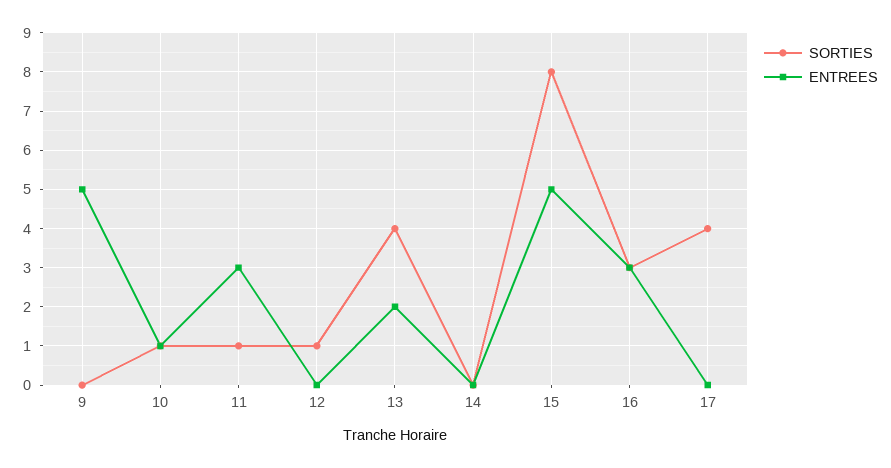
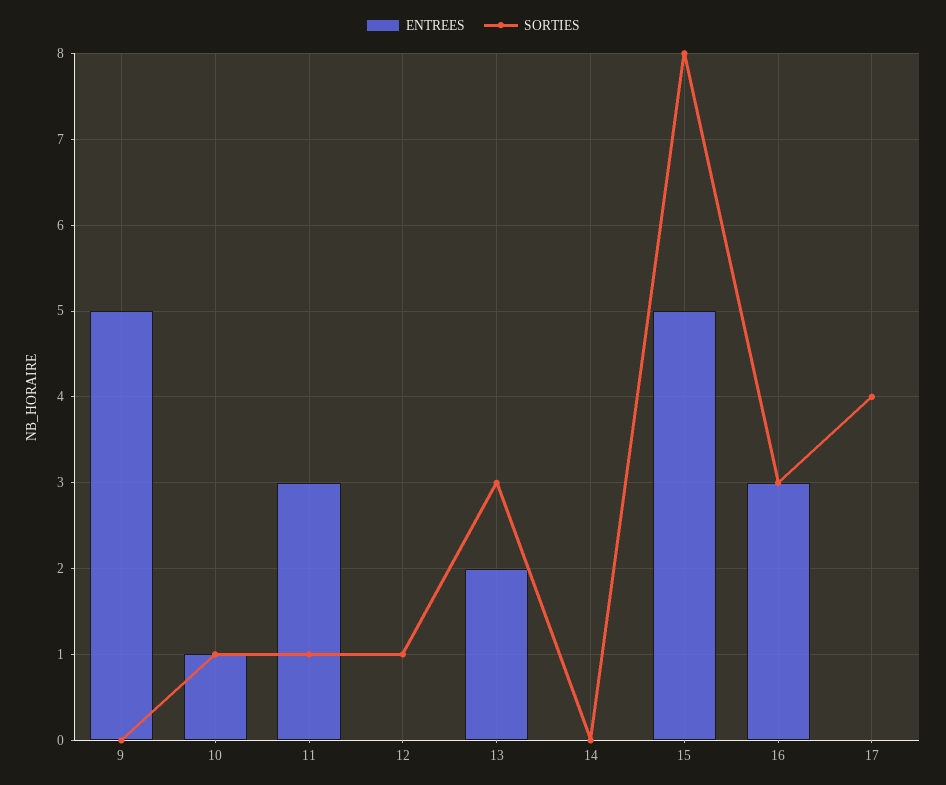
  {
    "SORTIES": {
      "9": 0,
      "10": 1,
      "11": 1,
      "12": 1,
-     "13": 4,
+     "13": 3,
      "14": 0,
      "15": 8,
      "16": 3,
      "17": 4
    },
    "ENTREES": {
      "9": 5,
      "10": 1,
      "11": 3,
      "12": 0,
      "13": 2,
      "14": 0,
      "15": 5,
      "16": 3,
      "17": 0
    }
  }

